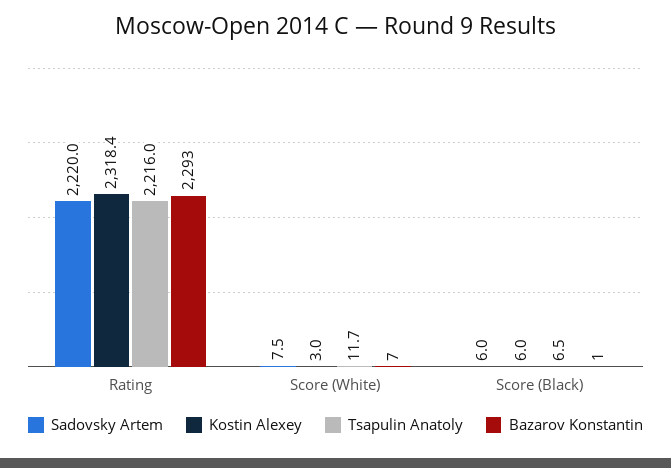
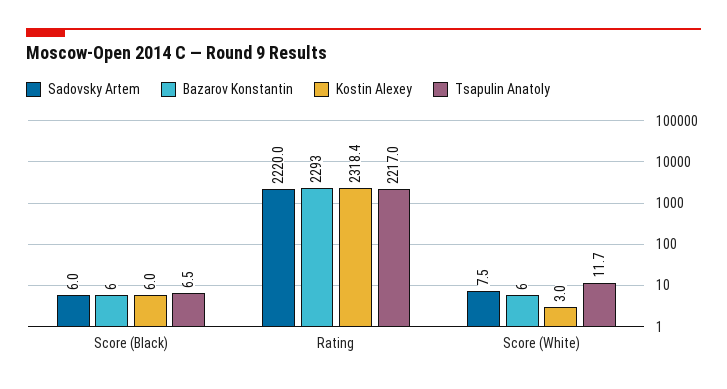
  {
    "Sadovsky Artem": {
      "Rating": 2220,
      "Score (White)": 7.5,
      "Score (Black)": 6
    },
    "Kostin Alexey": {
      "Rating": 2318.4,
      "Score (White)": 3,
      "Score (Black)": 6
    },
    "Tsapulin Anatoly": {
-     "Rating": 2216,
+     "Rating": 2217,
      "Score (White)": 11.7,
      "Score (Black)": 6.5
    },
    "Bazarov Konstantin": {
      "Rating": 2293,
-     "Score (White)": 7,
+     "Score (White)": 6,
-     "Score (Black)": 1
+     "Score (Black)": 6
    }
  }

